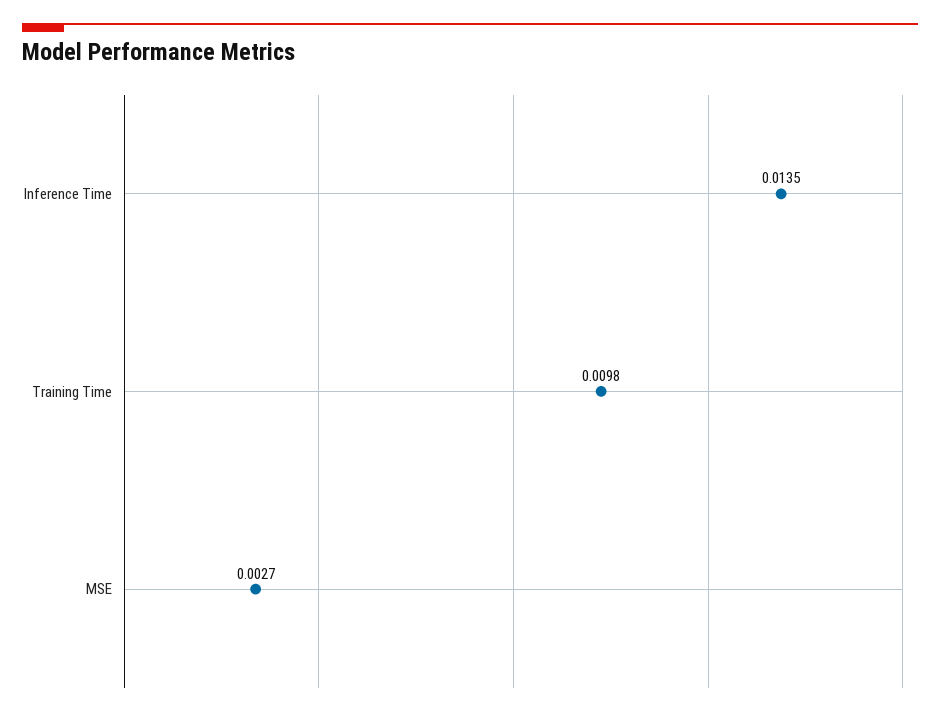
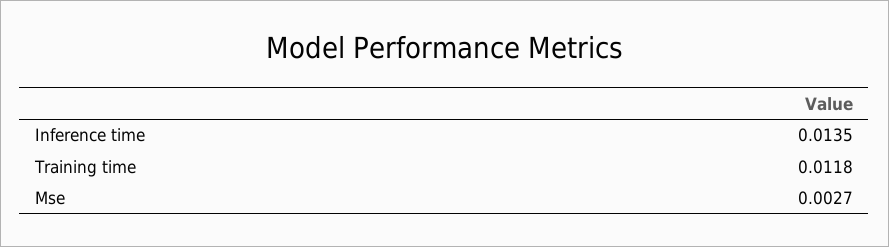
  {
    "Inference Time": 0.0135,
-   "Training Time": 0.0098,
+   "Training Time": 0.0118,
    "MSE": 0.0027
  }

